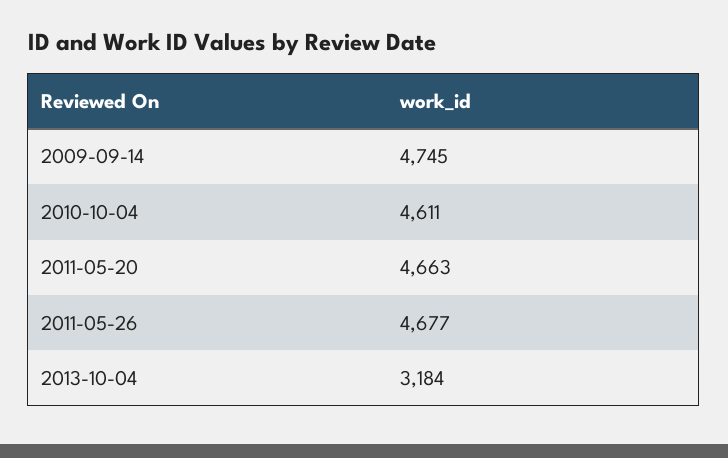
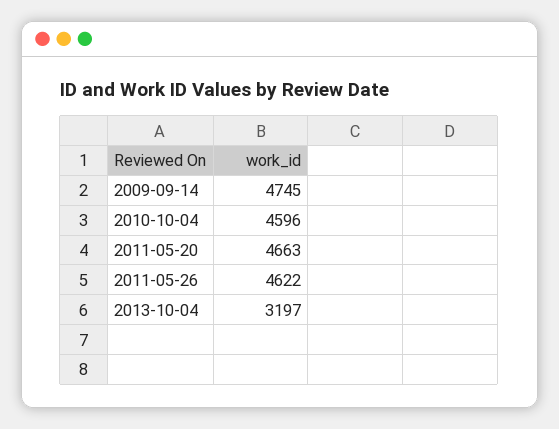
  {
    "2009-09-14": 4745,
-   "2010-10-04": 4611,
+   "2010-10-04": 4596,
    "2011-05-20": 4663,
-   "2011-05-26": 4677,
+   "2011-05-26": 4622,
-   "2013-10-04": 3184
+   "2013-10-04": 3197
  }

